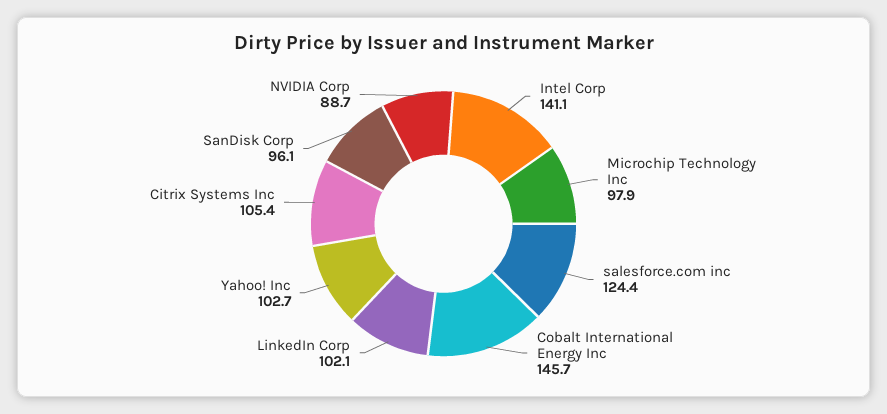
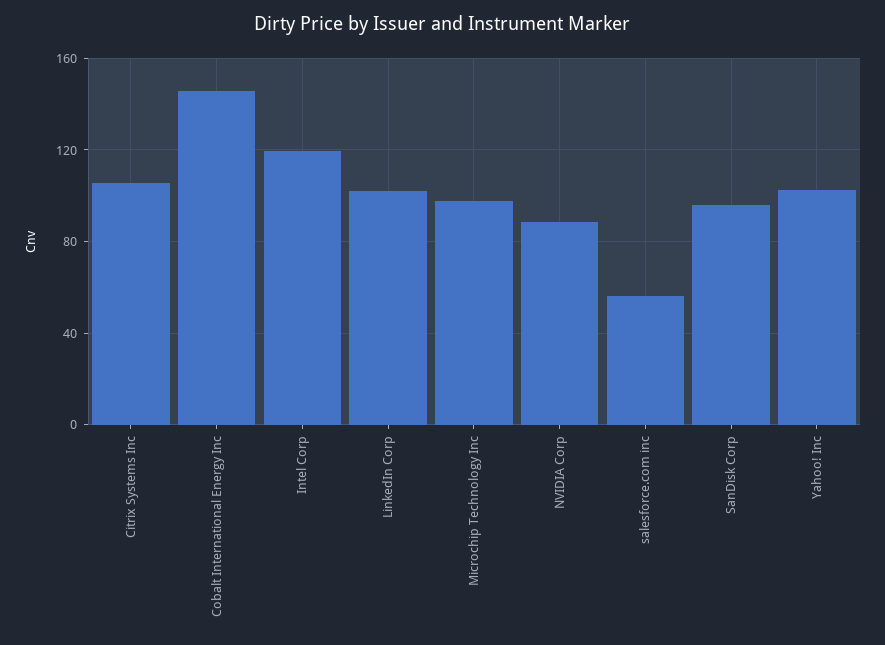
  {
-   "Intel Corp": 141.1,
+   "Intel Corp": 120,
    "Microchip Technology Inc": 97.9,
-   "salesforce.com inc": 124.4,
+   "salesforce.com inc": 55,
    "Cobalt International Energy Inc": 145.7,
    "LinkedIn Corp": 102.1,
    "Yahoo! Inc": 102.7,
    "Citrix Systems Inc": 105.4,
    "SanDisk Corp": 96.1,
    "NVIDIA Corp": 88.7
  }

